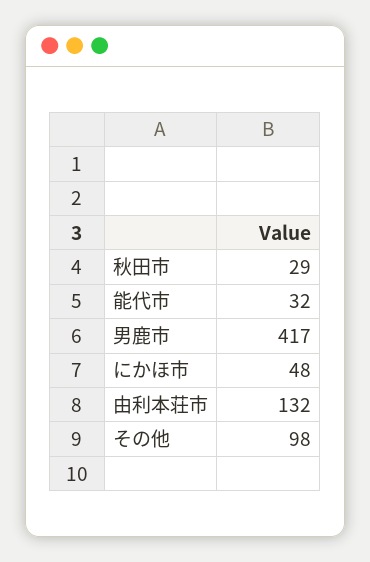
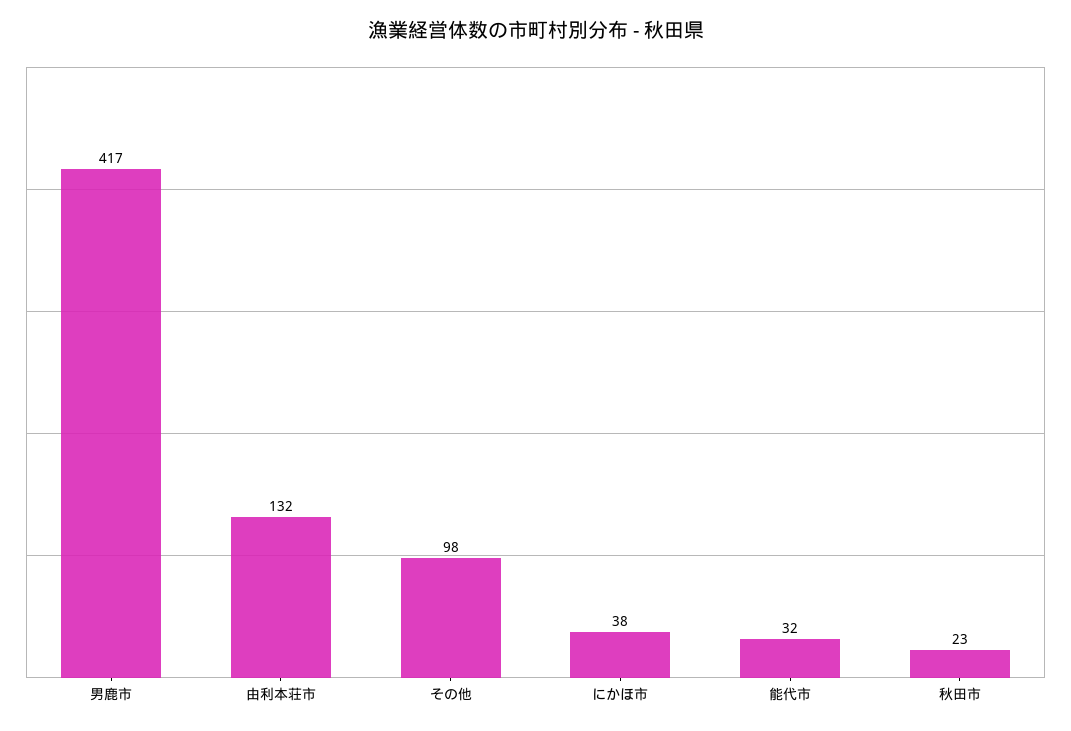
  {
-   "秋田市": 29,
+   "秋田市": 23,
    "能代市": 32,
    "男鹿市": 417,
-   "にかほ市": 48,
+   "にかほ市": 38,
    "由利本荘市": 132,
    "その他": 98
  }

